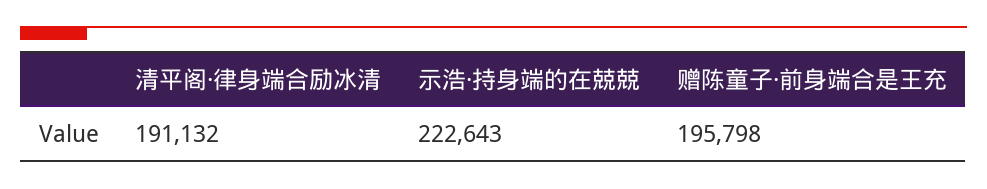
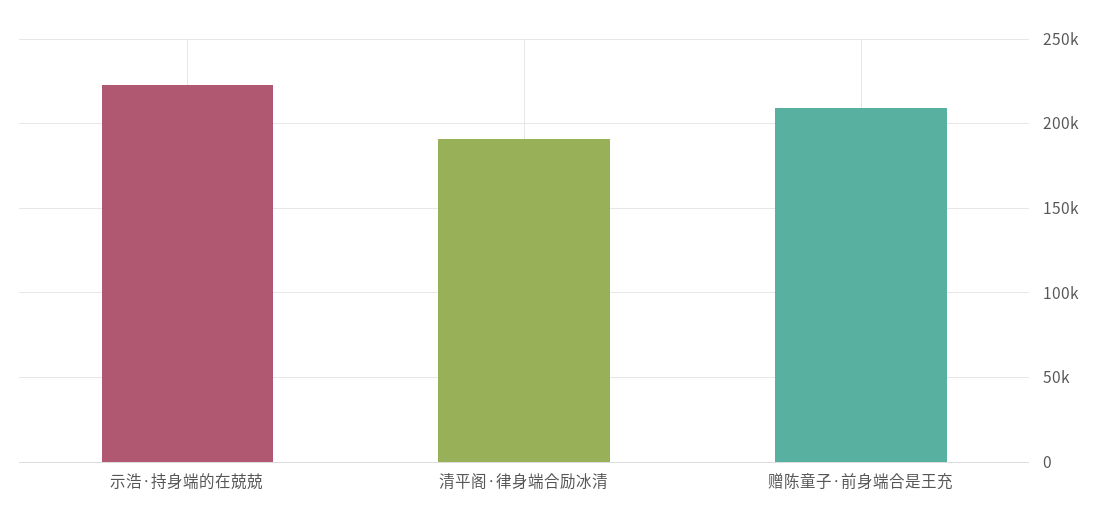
  {
    "清平阁·律身端合励冰清": 191132,
    "示浩·持身端的在兢兢": 222643,
-   "赠陈童子·前身端合是王充": 195798
+   "赠陈童子·前身端合是王充": 210000
  }

